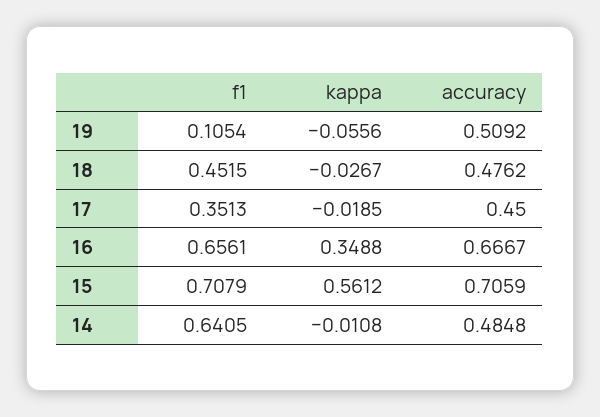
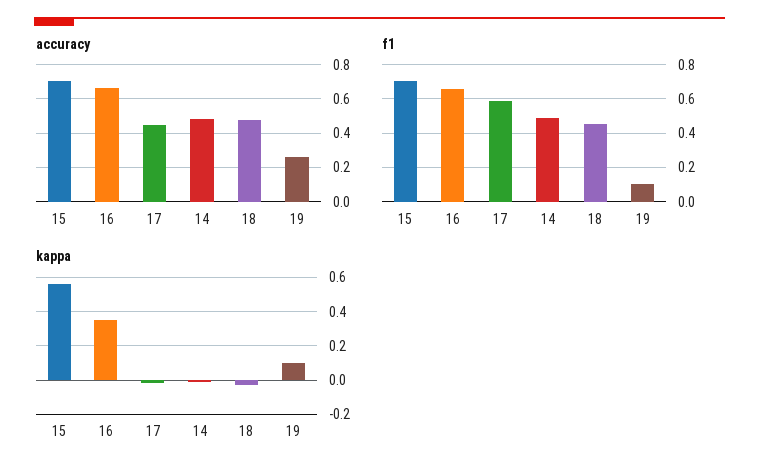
  {
    "f1": {
      "19": 0.1054,
      "18": 0.4515,
-     "17": 0.3513,
+     "17": 0.6,
      "16": 0.6561,
      "15": 0.7079,
-     "14": 0.6405
+     "14": 0.5
    },
    "kappa": {
-     "19": -0.0556,
+     "19": 0.1,
      "18": -0.0267,
      "17": -0.0185,
      "16": 0.3488,
      "15": 0.5612,
      "14": -0.0108
    },
    "accuracy": {
-     "19": 0.5092,
+     "19": 0.25,
      "18": 0.4762,
      "17": 0.45,
      "16": 0.6667,
      "15": 0.7059,
      "14": 0.4848
    }
  }

